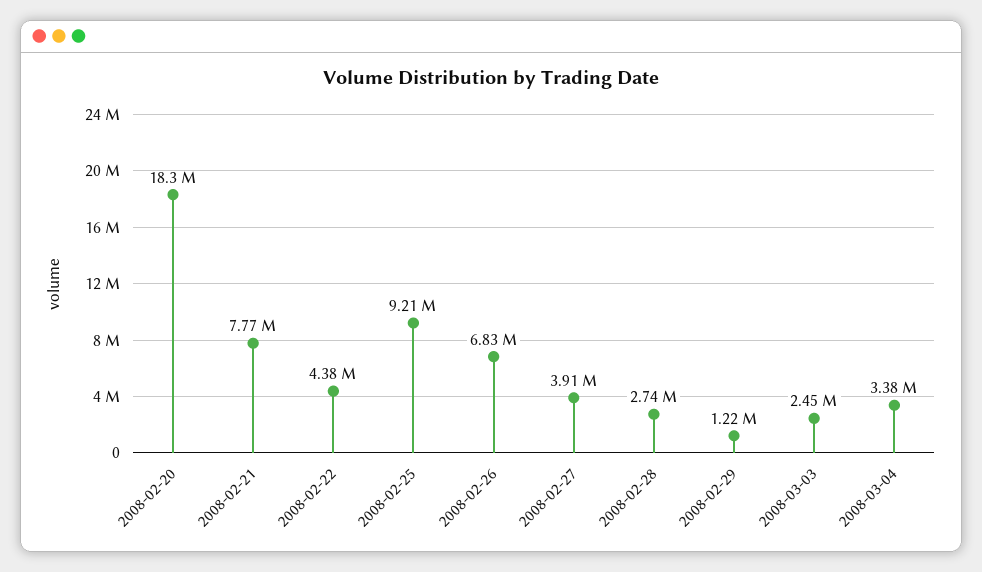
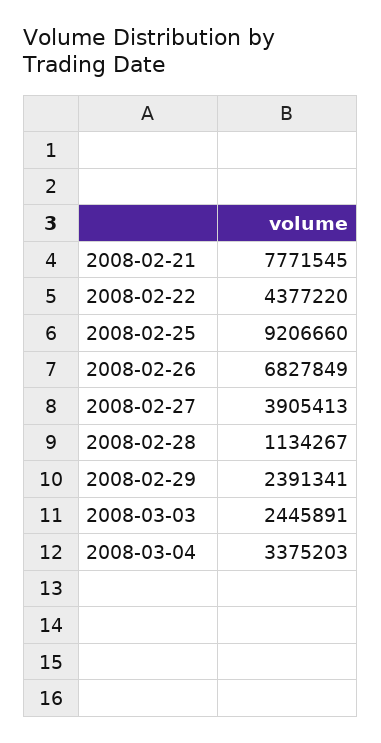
  {
-   "2008-02-20": 18300000,
    "2008-02-21": 7771545,
    "2008-02-22": 4377220,
    "2008-02-25": 9206660,
    "2008-02-26": 6827849,
    "2008-02-27": 3905413,
-   "2008-02-28": 2740000,
+   "2008-02-28": 1134267,
-   "2008-02-29": 1220000,
+   "2008-02-29": 2391341,
    "2008-03-03": 2445891,
    "2008-03-04": 3375203
  }

